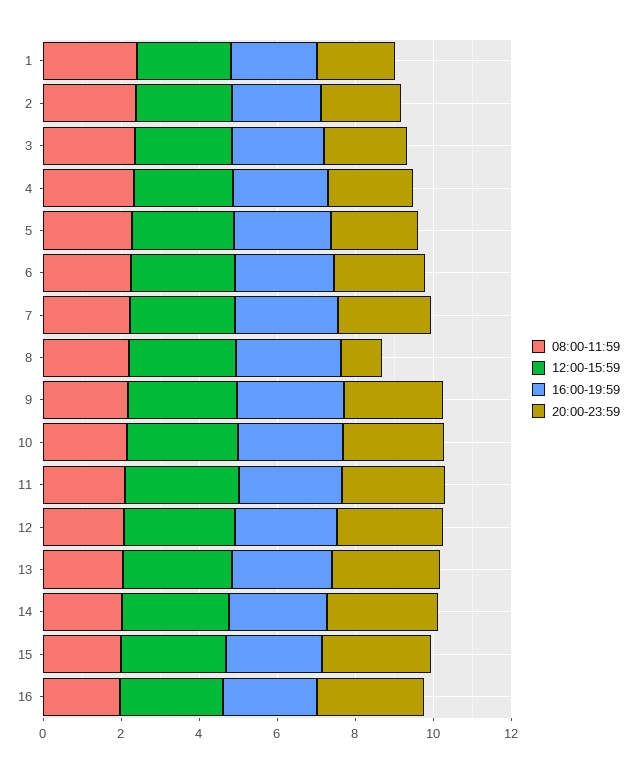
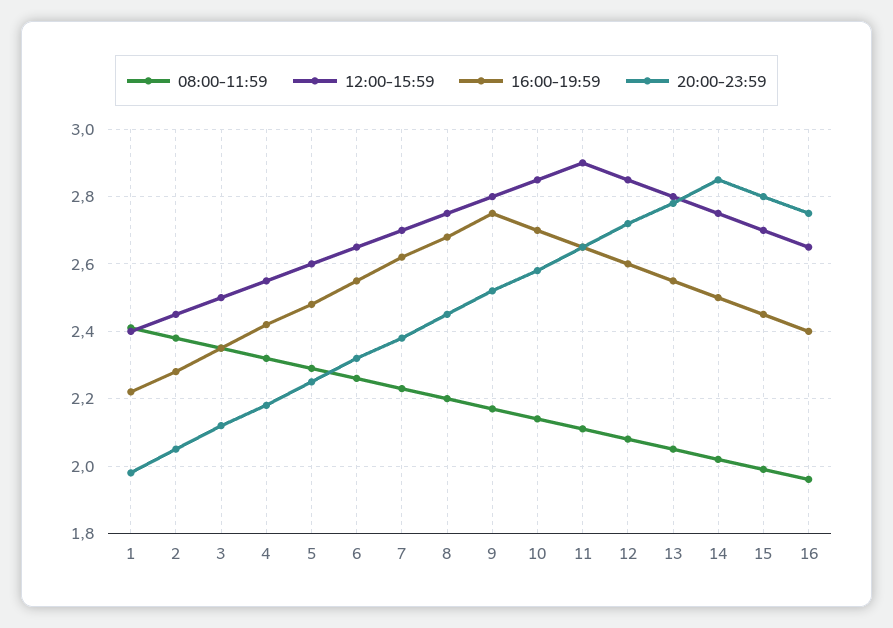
  {
    "08:00-11:59": {
      "1": 2.4,
      "2": 2.4,
      "3": 2.35,
      "4": 2.3,
      "5": 2.3,
      "6": 2.25,
      "7": 2.25,
      "8": 2.2,
      "9": 2.15,
      "10": 2.15,
      "11": 2.1,
      "12": 2.1,
      "13": 2.05,
      "14": 2,
      "15": 2,
      "16": 1.95
    },
    "12:00-15:59": {
      "1": 2.4,
      "2": 2.45,
      "3": 2.5,
      "4": 2.55,
      "5": 2.6,
      "6": 2.65,
      "7": 2.7,
      "8": 2.75,
      "9": 2.8,
      "10": 2.85,
      "11": 2.9,
      "12": 2.85,
      "13": 2.8,
      "14": 2.75,
      "15": 2.7,
      "16": 2.65
    },
    "16:00-19:59": {
      "1": 2.2,
      "2": 2.3,
      "3": 2.35,
      "4": 2.4,
      "5": 2.5,
      "6": 2.55,
      "7": 2.6,
      "8": 2.7,
      "9": 2.75,
      "10": 2.7,
      "11": 2.65,
      "12": 2.6,
      "13": 2.55,
      "14": 2.5,
      "15": 2.45,
      "16": 2.4
    },
    "20:00-23:59": {
      "1": 2,
      "2": 2.05,
      "3": 2.1,
      "4": 2.2,
      "5": 2.25,
      "6": 2.3,
      "7": 2.4,
-     "8": 1,
+     "8": 2.45,
      "9": 2.5,
      "10": 2.6,
      "11": 2.65,
      "12": 2.7,
      "13": 2.8,
      "14": 2.85,
      "15": 2.8,
      "16": 2.75
    }
  }

